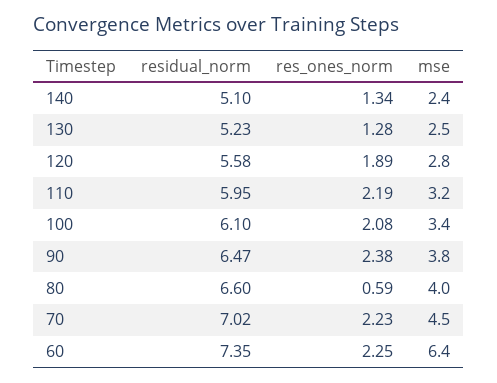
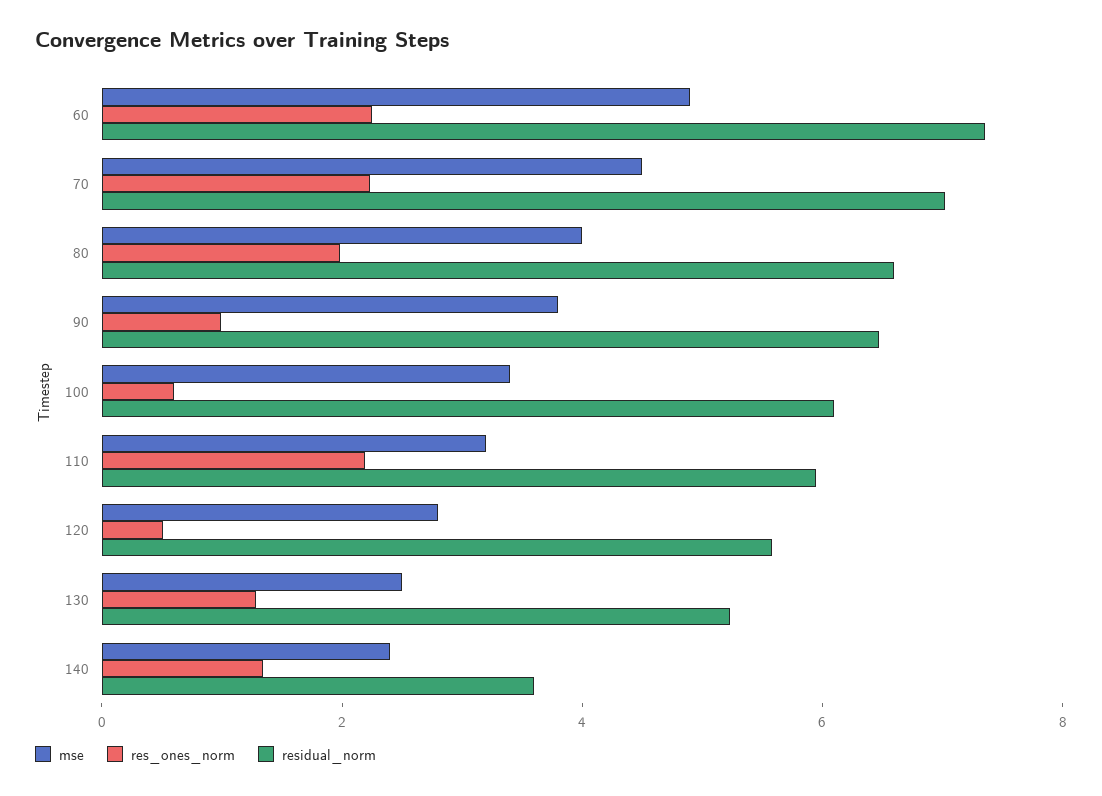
  {
    "residual_norm": {
-     "140": 5.1,
+     "140": 3.5,
      "130": 5.23,
      "120": 5.58,
      "110": 5.95,
      "100": 6.1,
      "90": 6.47,
      "80": 6.6,
      "70": 7.02,
      "60": 7.35
    },
    "res_ones_norm": {
      "140": 1.34,
      "130": 1.28,
-     "120": 1.89,
+     "120": 0.5,
      "110": 2.19,
-     "100": 2.08,
+     "100": 0.5,
-     "90": 2.38,
+     "90": 1,
-     "80": 0.59,
+     "80": 2,
      "70": 2.23,
      "60": 2.25
    },
    "mse": {
      "140": 2.4,
      "130": 2.5,
      "120": 2.8,
      "110": 3.2,
      "100": 3.4,
      "90": 3.8,
      "80": 4,
      "70": 4.5,
-     "60": 6.4
+     "60": 5
    }
  }

